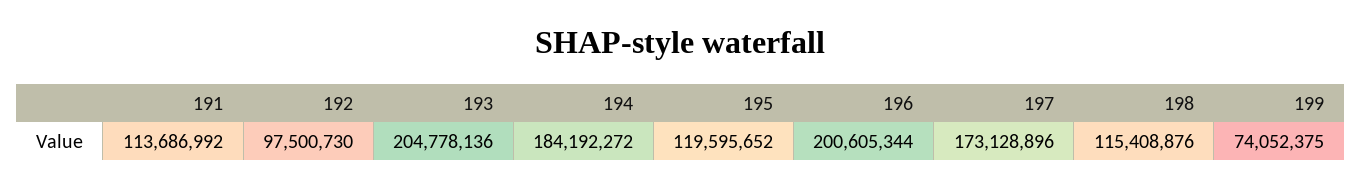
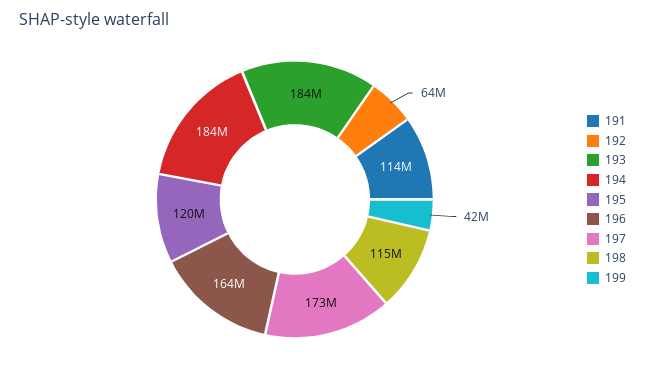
  {
    "191": 113686992,
-   "192": 97500730,
+   "192": 64000000,
-   "193": 204778136,
+   "193": 184000000,
    "194": 184192272,
    "195": 119595652,
-   "196": 200605344,
+   "196": 164000000,
    "197": 173128896,
    "198": 115408876,
-   "199": 74052375
+   "199": 42000000
  }

